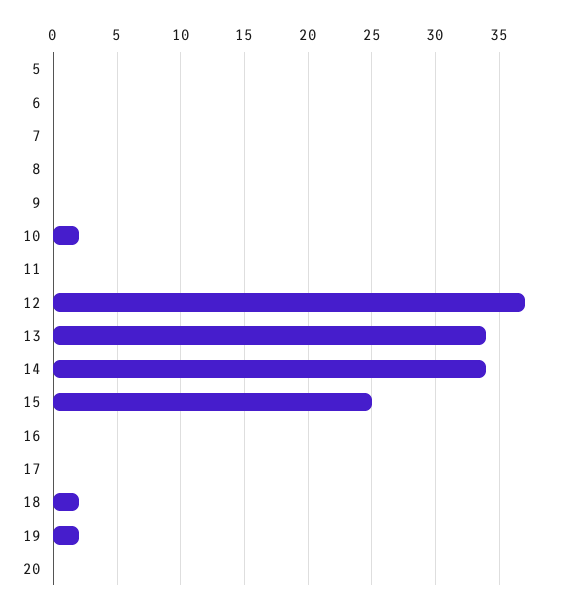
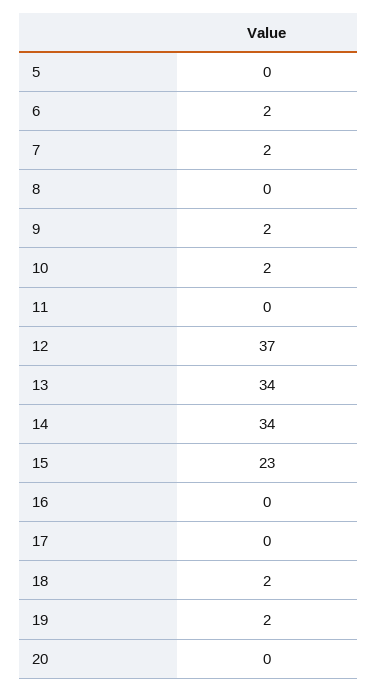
  {
    "5": 0,
-   "6": 0,
+   "6": 2,
-   "7": 0,
+   "7": 2,
    "8": 0,
-   "9": 0,
+   "9": 2,
    "10": 2,
    "11": 0,
    "12": 37,
    "13": 34,
    "14": 34,
-   "15": 25,
+   "15": 23,
    "16": 0,
    "17": 0,
    "18": 2,
    "19": 2,
    "20": 0
  }

